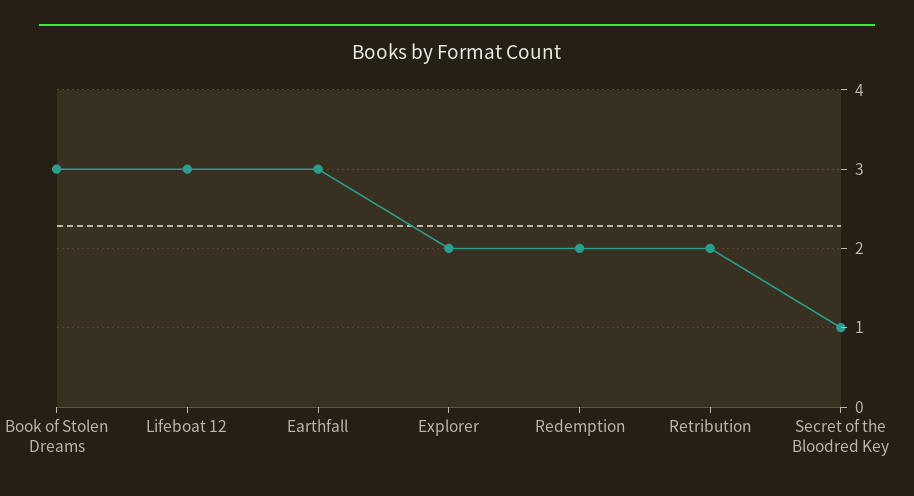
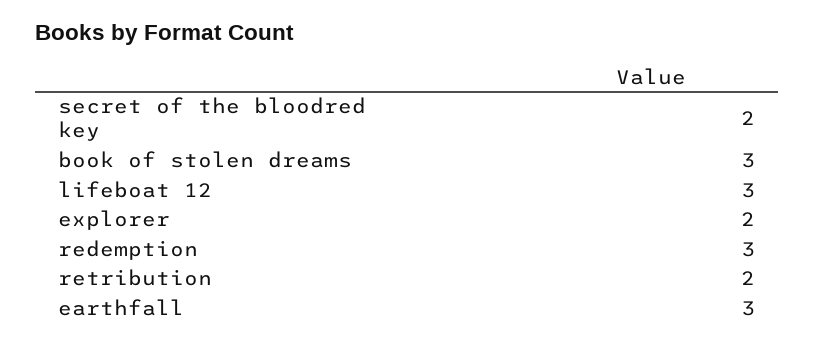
  {
    "Book of Stolen Dreams": 3,
    "Lifeboat 12": 3,
    "Earthfall": 3,
    "Explorer": 2,
-   "Redemption": 2,
+   "Redemption": 3,
    "Retribution": 2,
-   "Secret of the Bloodred Key": 1
+   "Secret of the Bloodred Key": 2
  }

